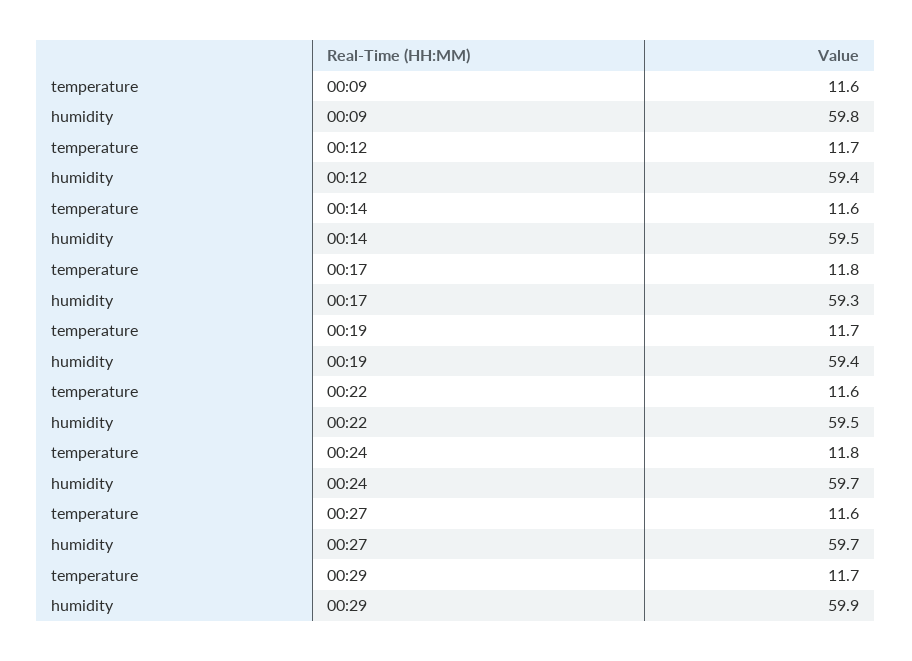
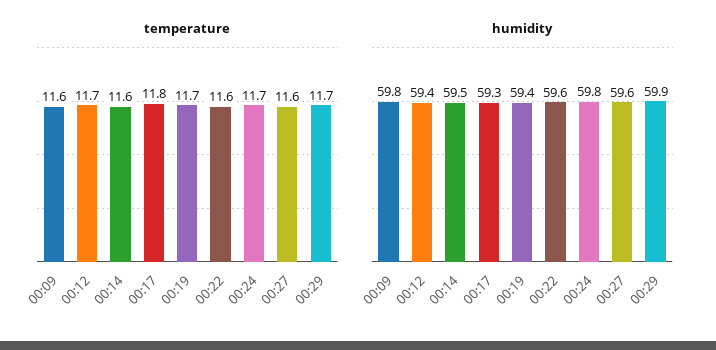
  {
    "temperature": {
      "00:09": 11.6,
      "00:12": 11.7,
      "00:14": 11.6,
      "00:17": 11.8,
      "00:19": 11.7,
      "00:22": 11.6,
-     "00:24": 11.8,
+     "00:24": 11.7,
      "00:27": 11.6,
      "00:29": 11.7
    },
    "humidity": {
      "00:09": 59.8,
      "00:12": 59.4,
      "00:14": 59.5,
      "00:17": 59.3,
      "00:19": 59.4,
-     "00:22": 59.5,
+     "00:22": 59.6,
-     "00:24": 59.7,
+     "00:24": 59.8,
-     "00:27": 59.7,
+     "00:27": 59.6,
      "00:29": 59.9
    }
  }

